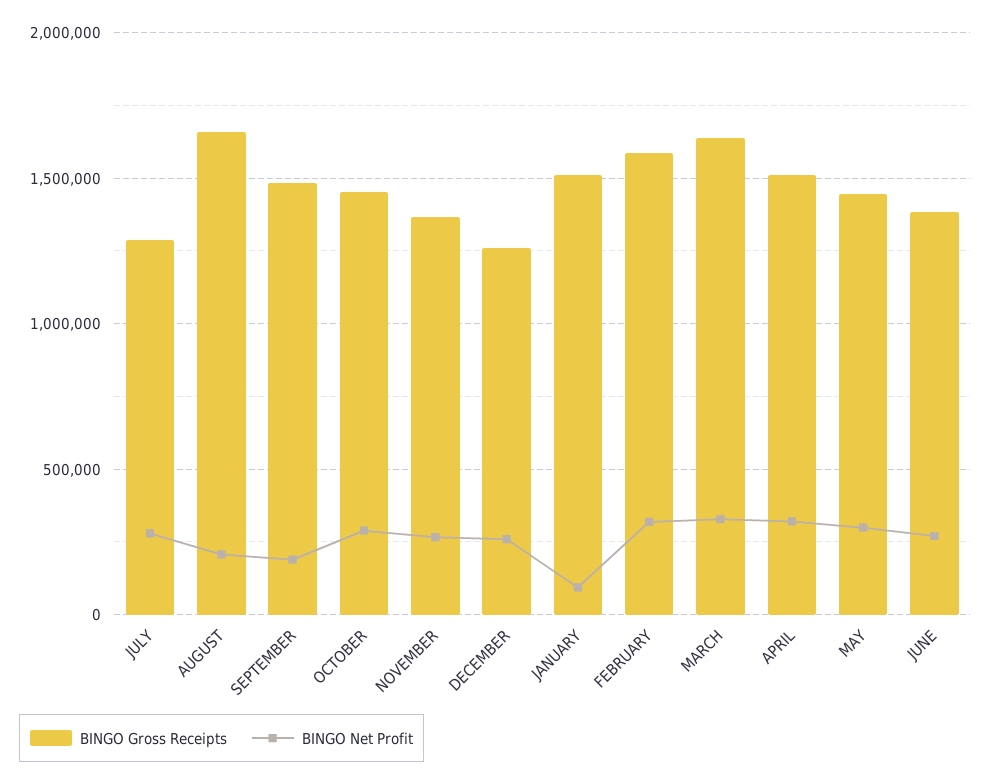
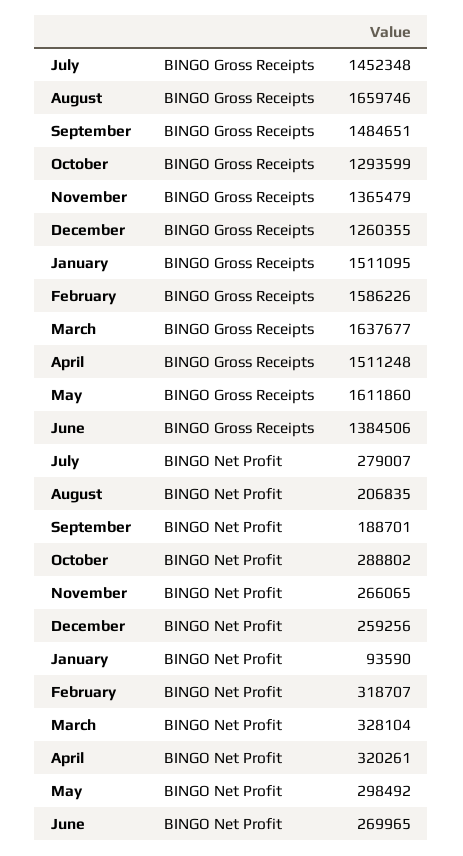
  {
    "BINGO Gross Receipts": {
-     "JULY": 1300000,
+     "JULY": 1452348,
      "AUGUST": 1659746,
      "SEPTEMBER": 1484651,
-     "OCTOBER": 1450000,
+     "OCTOBER": 1293599,
      "NOVEMBER": 1365479,
      "DECEMBER": 1260355,
      "JANUARY": 1511095,
      "FEBRUARY": 1586226,
      "MARCH": 1637677,
      "APRIL": 1511248,
-     "MAY": 1450000,
+     "MAY": 1611860,
      "JUNE": 1384506
    },
    "BINGO Net Profit": {
      "JULY": 279007,
      "AUGUST": 206835,
      "SEPTEMBER": 188701,
      "OCTOBER": 288802,
      "NOVEMBER": 266065,
      "DECEMBER": 259256,
      "JANUARY": 93590,
      "FEBRUARY": 318707,
      "MARCH": 328104,
      "APRIL": 320261,
      "MAY": 298492,
      "JUNE": 269965
    }
  }

